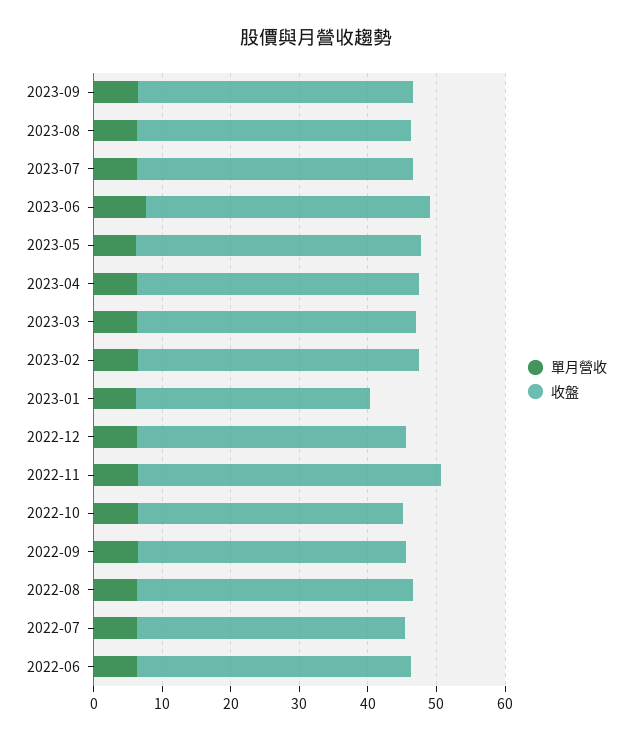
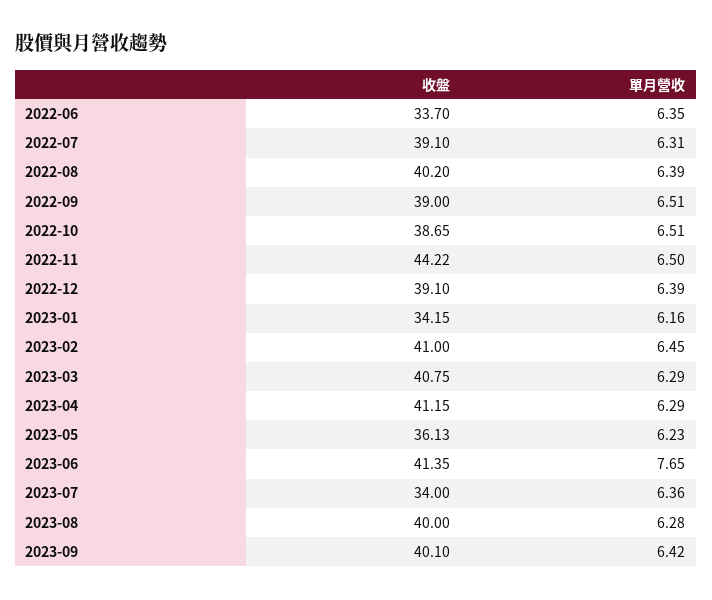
  {
    "單月營收": {
      "2023-09": 6.42,
      "2023-08": 6.28,
      "2023-07": 6.36,
      "2023-06": 7.65,
      "2023-05": 6.23,
      "2023-04": 6.29,
      "2023-03": 6.29,
      "2023-02": 6.45,
      "2023-01": 6.16,
      "2022-12": 6.39,
      "2022-11": 6.5,
      "2022-10": 6.51,
      "2022-09": 6.51,
      "2022-08": 6.39,
      "2022-07": 6.31,
      "2022-06": 6.35
    },
    "收盤": {
      "2023-09": 40.1,
      "2023-08": 40,
-     "2023-07": 40,
+     "2023-07": 34,
      "2023-06": 41.35,
-     "2023-05": 42,
+     "2023-05": 36.13,
      "2023-04": 41.15,
      "2023-03": 40.75,
      "2023-02": 41,
      "2023-01": 34.15,
      "2022-12": 39.1,
      "2022-11": 44.22,
      "2022-10": 38.65,
      "2022-09": 39,
      "2022-08": 40.2,
      "2022-07": 39.1,
-     "2022-06": 40
+     "2022-06": 33.7
    }
  }

